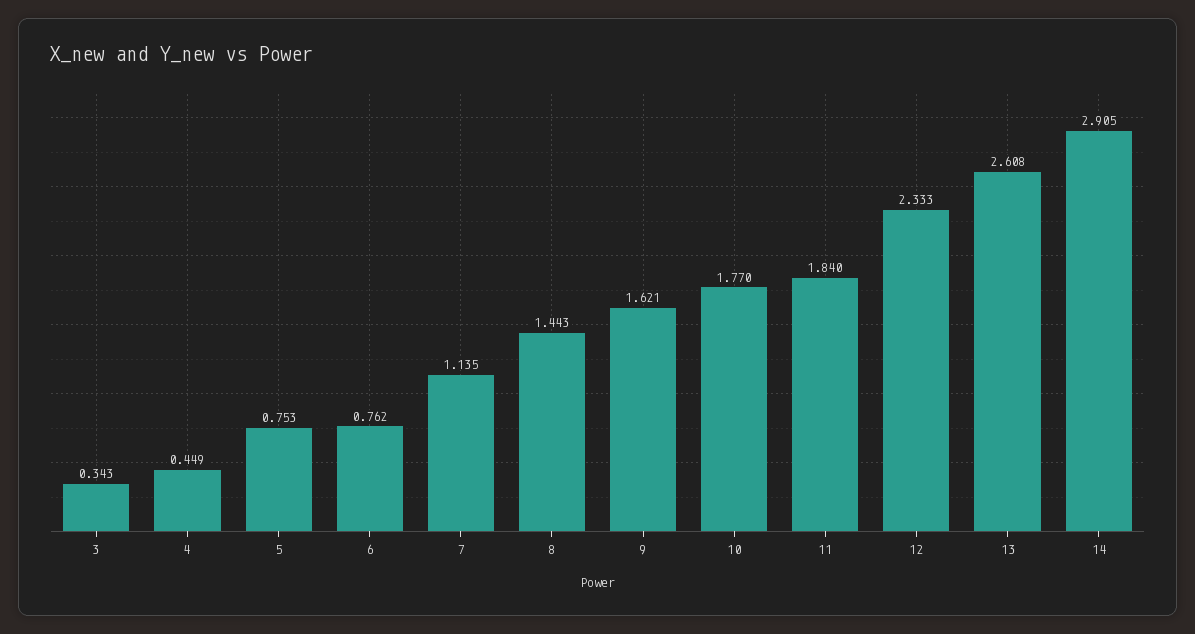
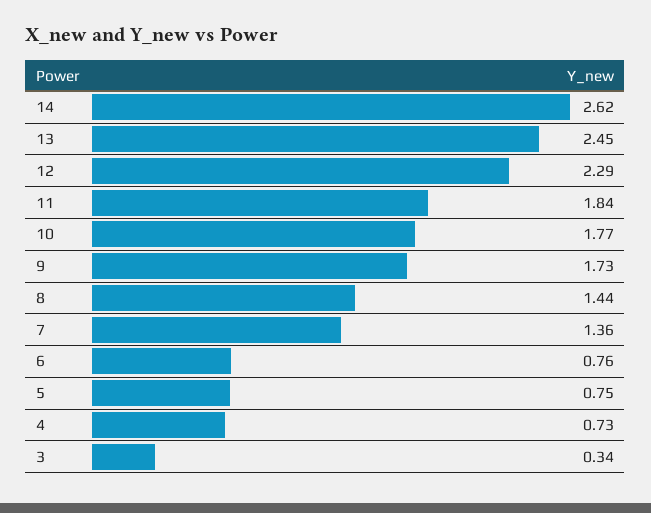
  {
    "3": 0.343,
-   "4": 0.449,
+   "4": 0.73,
    "5": 0.753,
    "6": 0.762,
-   "7": 1.135,
+   "7": 1.36,
    "8": 1.443,
-   "9": 1.621,
+   "9": 1.73,
    "10": 1.77,
    "11": 1.84,
-   "12": 2.333,
+   "12": 2.29,
-   "13": 2.608,
+   "13": 2.45,
-   "14": 2.905
+   "14": 2.62
  }

